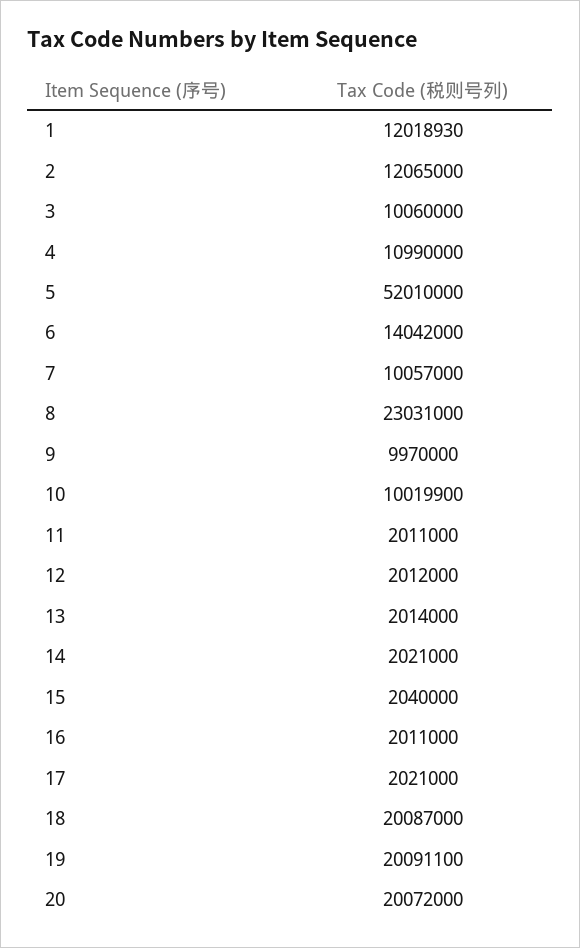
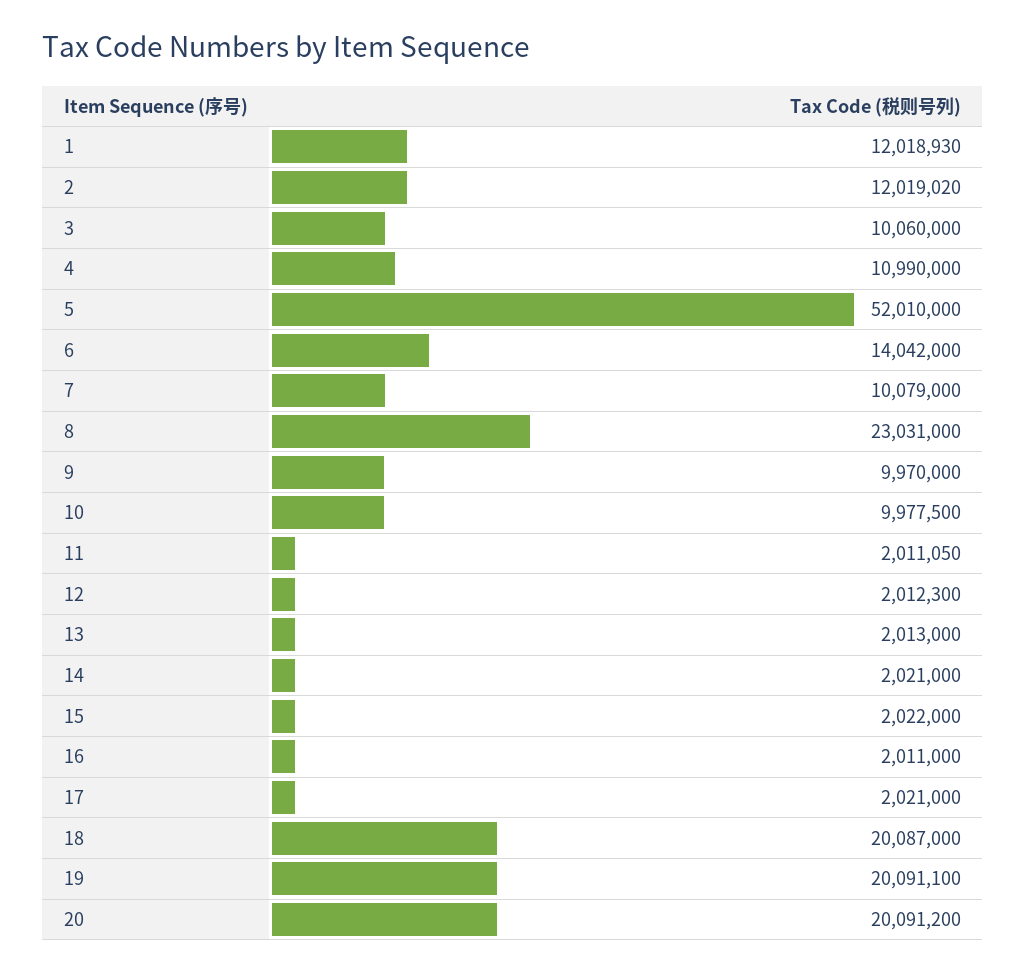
  {
    "1": 12018930,
-   "2": 12065000,
+   "2": 12019020,
    "3": 10060000,
    "4": 10990000,
    "5": 52010000,
    "6": 14042000,
-   "7": 10057000,
+   "7": 10079000,
    "8": 23031000,
    "9": 9970000,
-   "10": 10019900,
+   "10": 9977500,
-   "11": 2011000,
+   "11": 2011050,
-   "12": 2012000,
+   "12": 2012300,
-   "13": 2014000,
+   "13": 2013000,
    "14": 2021000,
-   "15": 2040000,
+   "15": 2022000,
    "16": 2011000,
    "17": 2021000,
    "18": 20087000,
    "19": 20091100,
-   "20": 20072000
+   "20": 20091200
  }

